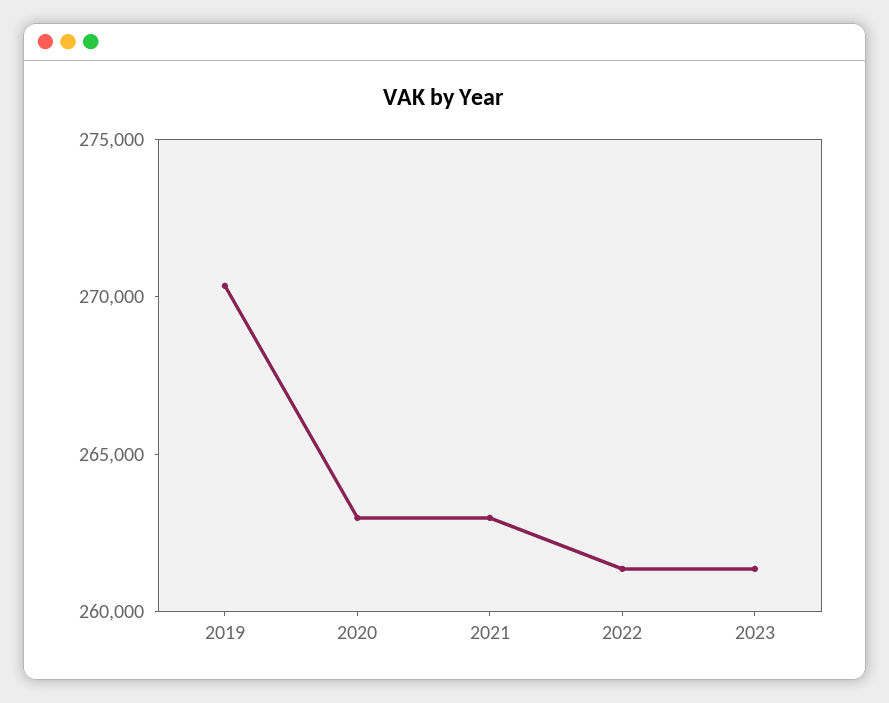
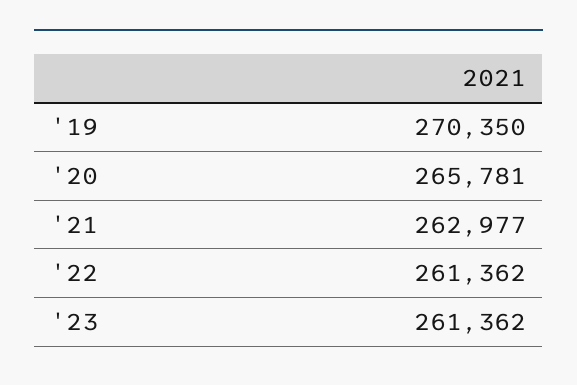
  {
    "2019": 270350,
-   "2020": 263000,
+   "2020": 265781,
    "2021": 262977,
    "2022": 261362,
    "2023": 261362
  }

